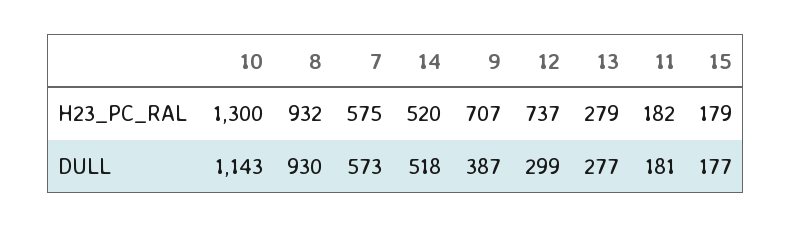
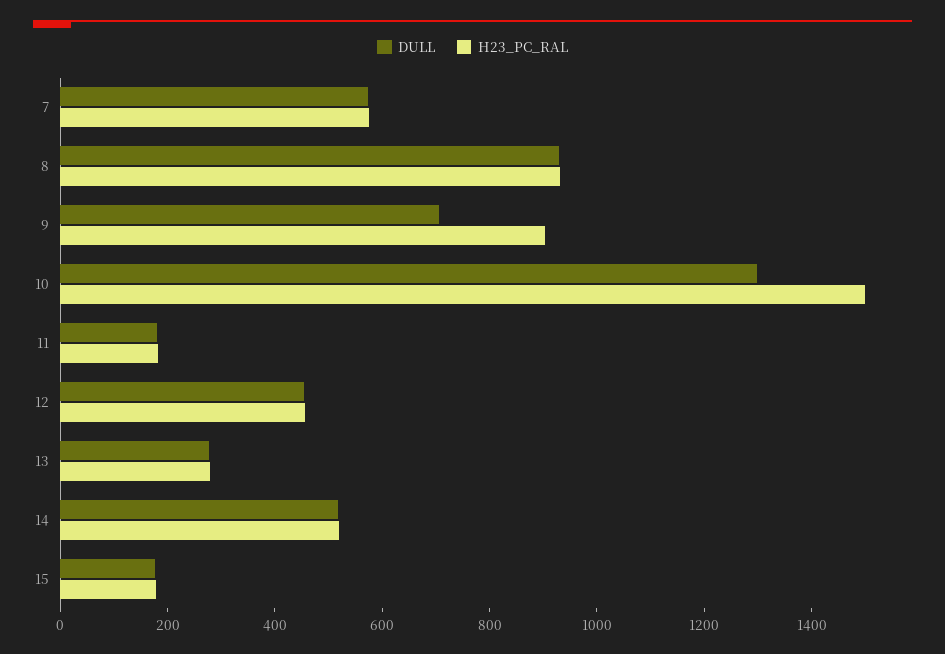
  {
    "H23_PC_RAL": {
-     "10": 1300,
+     "10": 1500,
      "8": 932,
      "7": 575,
      "14": 520,
-     "9": 707,
+     "9": 900,
-     "12": 737,
+     "12": 450,
      "13": 279,
      "11": 182,
      "15": 179
    },
    "DULL": {
-     "10": 1143,
+     "10": 1300,
      "8": 930,
      "7": 573,
      "14": 518,
-     "9": 387,
+     "9": 700,
-     "12": 299,
+     "12": 450,
      "13": 277,
      "11": 181,
      "15": 177
    }
  }

